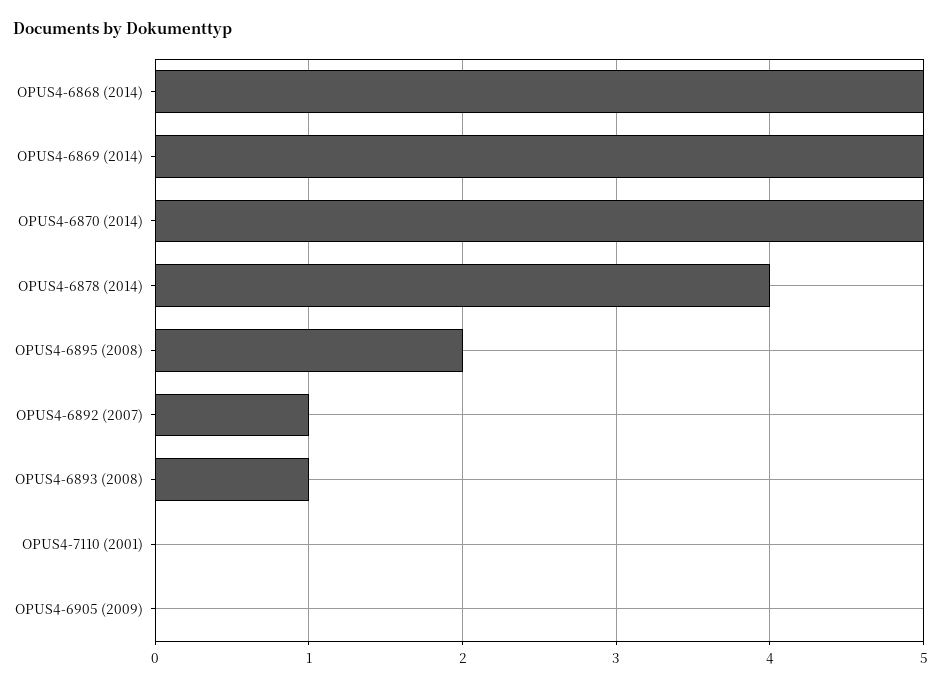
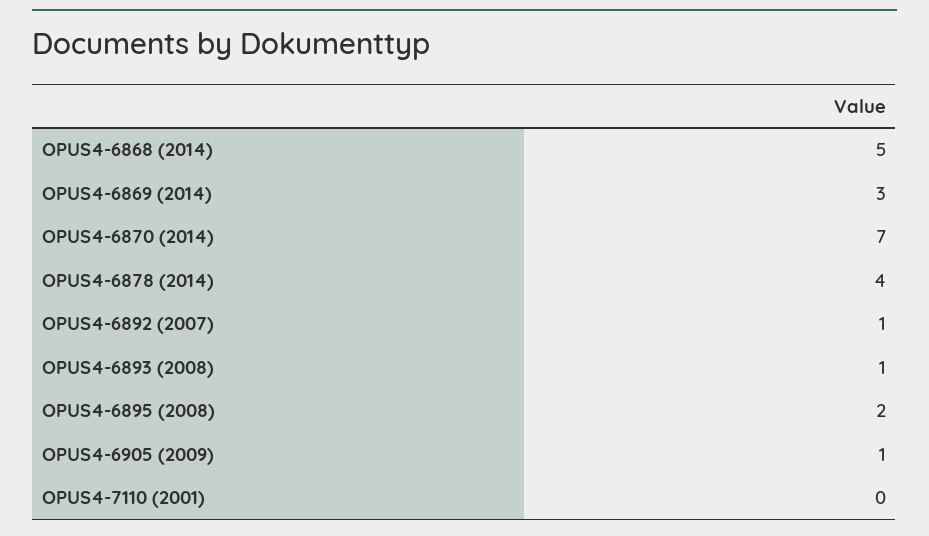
  {
    "OPUS4-6868 (2014)": 5,
-   "OPUS4-6869 (2014)": 5,
+   "OPUS4-6869 (2014)": 3,
-   "OPUS4-6870 (2014)": 5,
+   "OPUS4-6870 (2014)": 7,
    "OPUS4-6878 (2014)": 4,
    "OPUS4-6895 (2008)": 2,
    "OPUS4-6892 (2007)": 1,
    "OPUS4-6893 (2008)": 1,
    "OPUS4-7110 (2001)": 0,
-   "OPUS4-6905 (2009)": 0
+   "OPUS4-6905 (2009)": 1
  }

